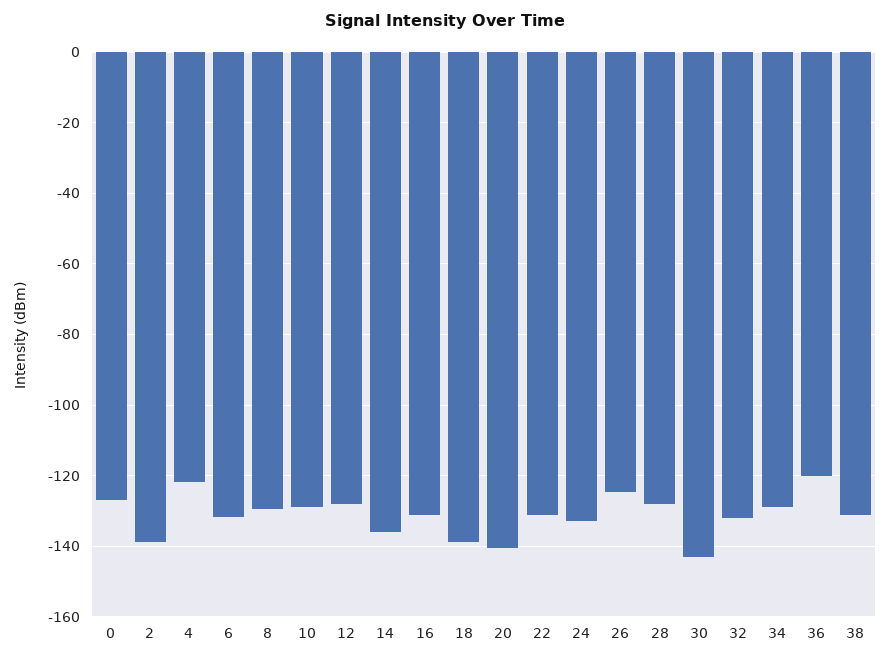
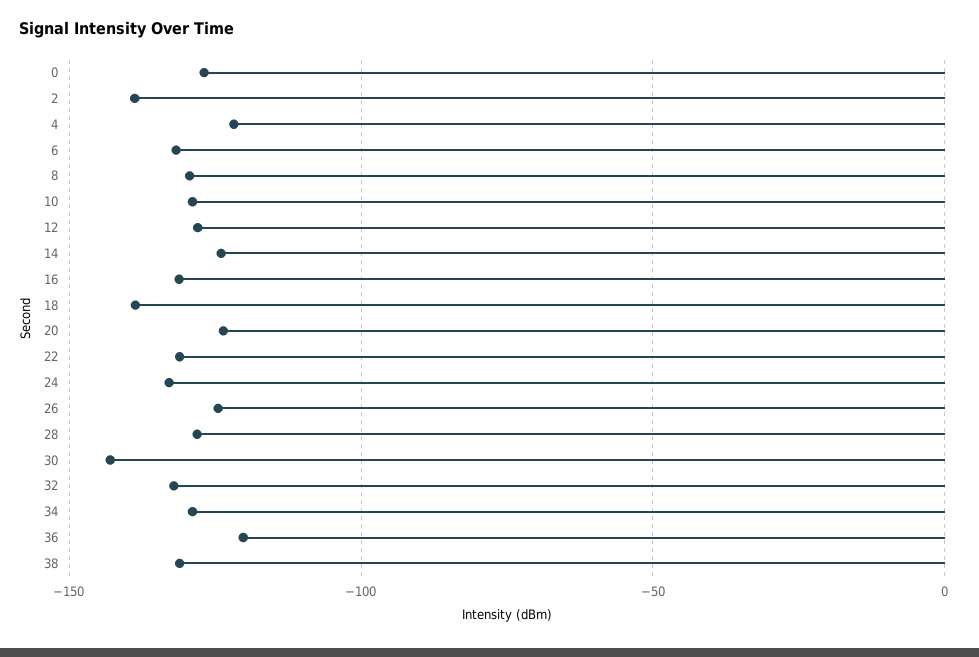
  {
    "0": -126,
    "2": -138,
    "4": -122,
    "6": -132,
    "8": -130,
    "10": -128,
    "12": -128,
-   "14": -136,
+   "14": -125,
    "16": -132,
    "18": -138,
-   "20": -140,
+   "20": -125,
    "22": -132,
    "24": -132,
    "26": -124,
    "28": -128,
    "30": -144,
    "32": -132,
    "34": -128,
    "36": -120,
    "38": -132
  }

